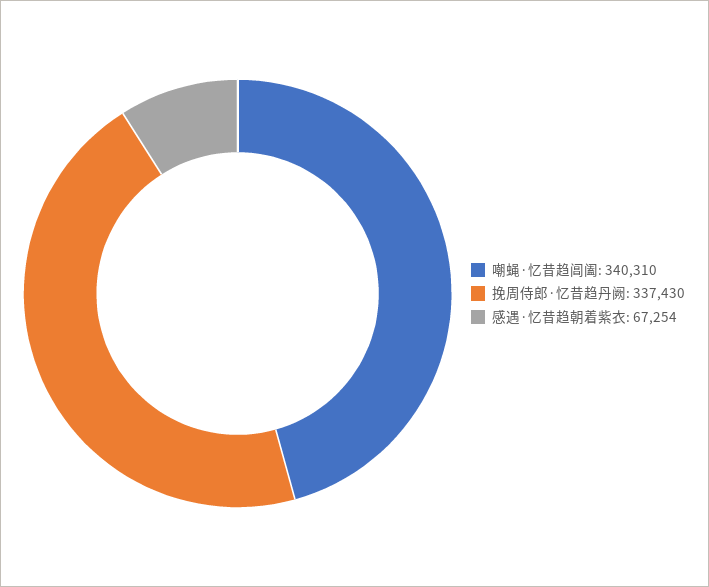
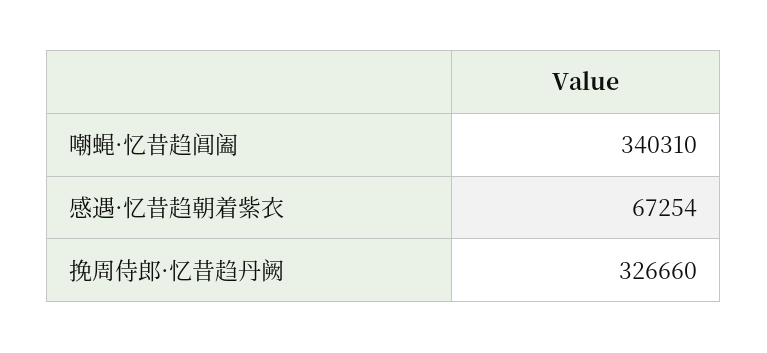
  {
    "嘲蝇·忆昔趋阊阖": 340310,
-   "挽周侍郎·忆昔趋丹阙": 337430,
+   "挽周侍郎·忆昔趋丹阙": 326660,
    "感遇·忆昔趋朝着紫衣": 67254
  }

